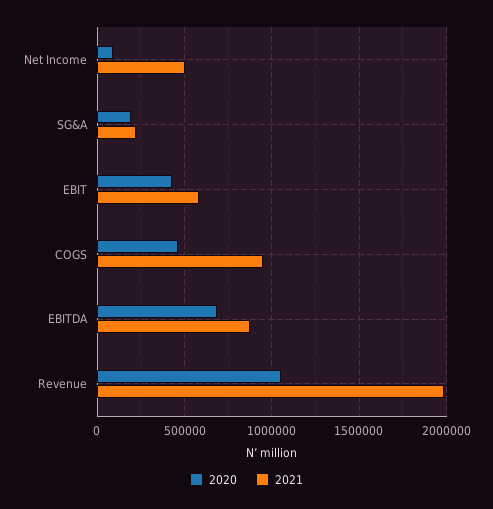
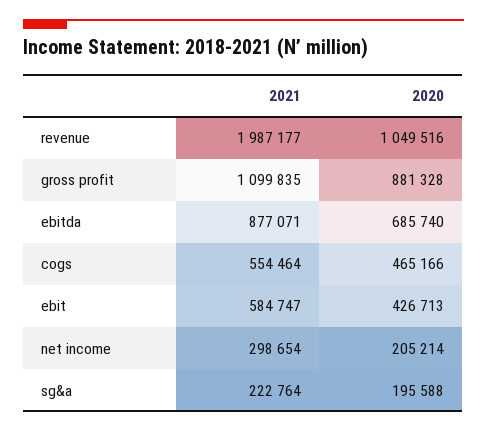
  {
    "2020": {
-     "Net Income": 100000,
+     "Net Income": 205214,
      "SG&A": 195588,
      "EBIT": 426713,
      "COGS": 465166,
      "EBITDA": 685740,
-     "Revenue": 1049516
+     "Revenue": 1049516,
+     "gross profit": 881328
    },
    "2021": {
-     "Net Income": 500000,
+     "Net Income": 298654,
      "SG&A": 222764,
      "EBIT": 584747,
-     "COGS": 950000,
+     "COGS": 554464,
      "EBITDA": 877071,
-     "Revenue": 1987177
+     "Revenue": 1987177,
+     "gross profit": 1099835
    }
  }

